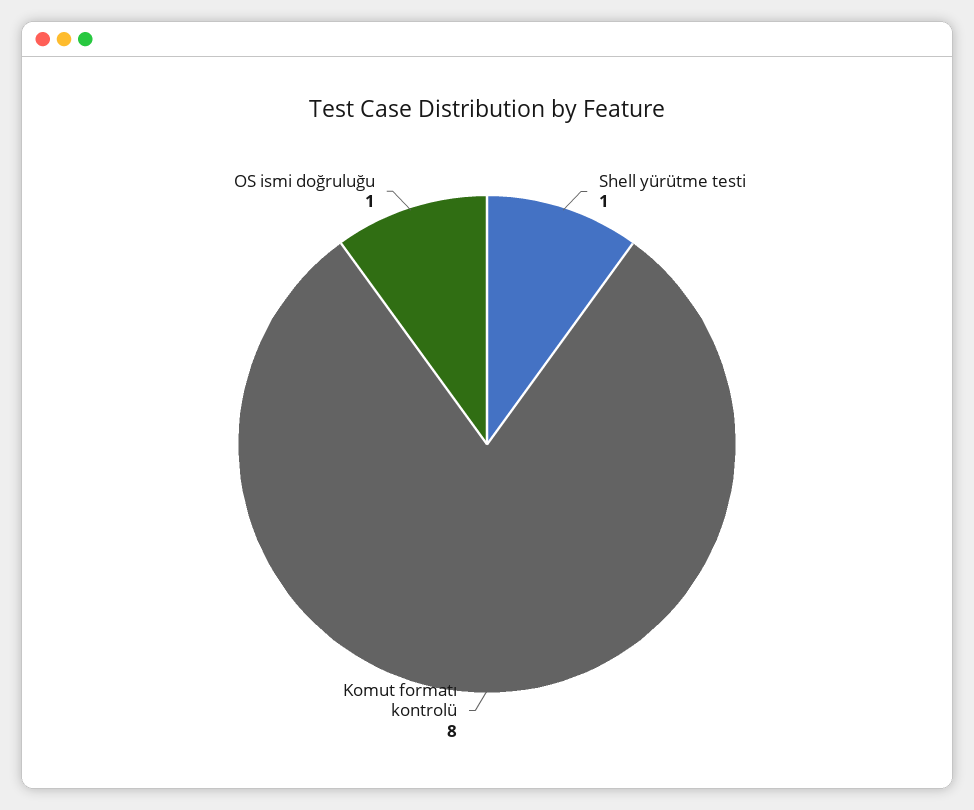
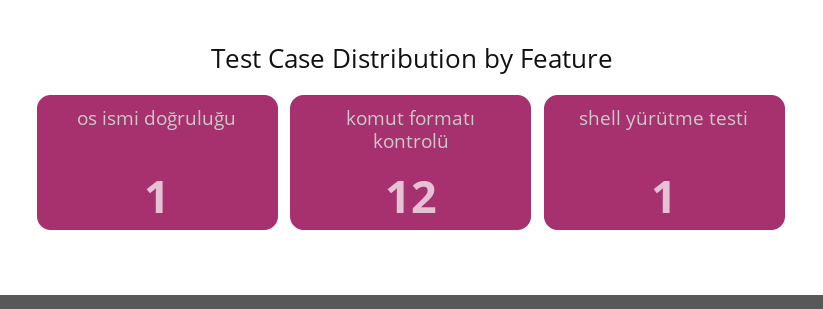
  {
    "Shell yürütme testi": 1,
-   "Komut formatı kontrolü": 8,
+   "Komut formatı kontrolü": 12,
    "OS ismi doğruluğu": 1
  }

